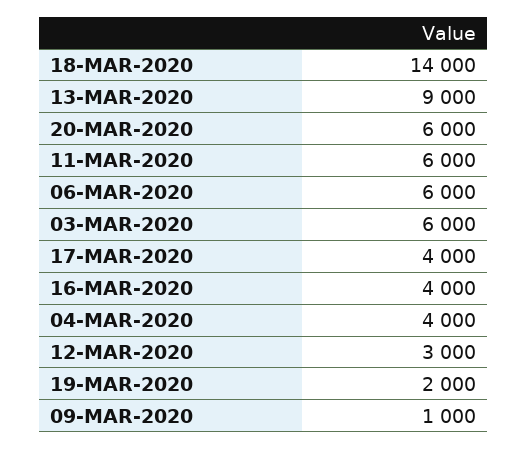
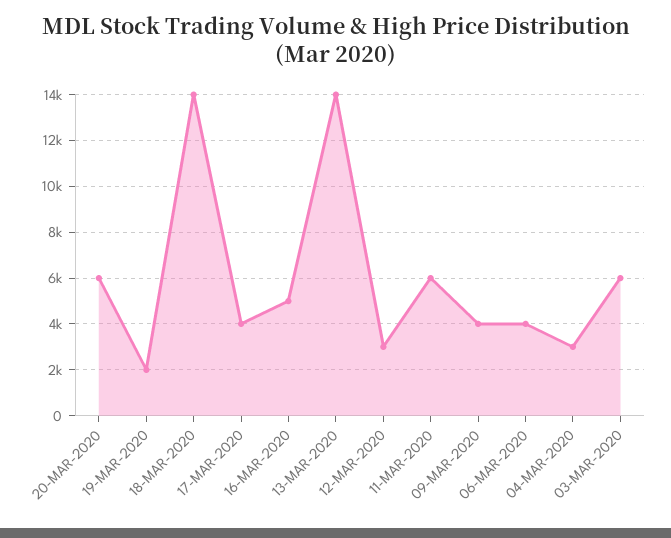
  {
    "18-MAR-2020": 14000,
-   "13-MAR-2020": 9000,
+   "13-MAR-2020": 14000,
    "20-MAR-2020": 6000,
    "11-MAR-2020": 6000,
-   "06-MAR-2020": 6000,
+   "06-MAR-2020": 4000,
    "03-MAR-2020": 6000,
    "17-MAR-2020": 4000,
-   "16-MAR-2020": 4000,
+   "16-MAR-2020": 5000,
-   "04-MAR-2020": 4000,
+   "04-MAR-2020": 3000,
    "12-MAR-2020": 3000,
    "19-MAR-2020": 2000,
-   "09-MAR-2020": 1000
+   "09-MAR-2020": 4000
  }

